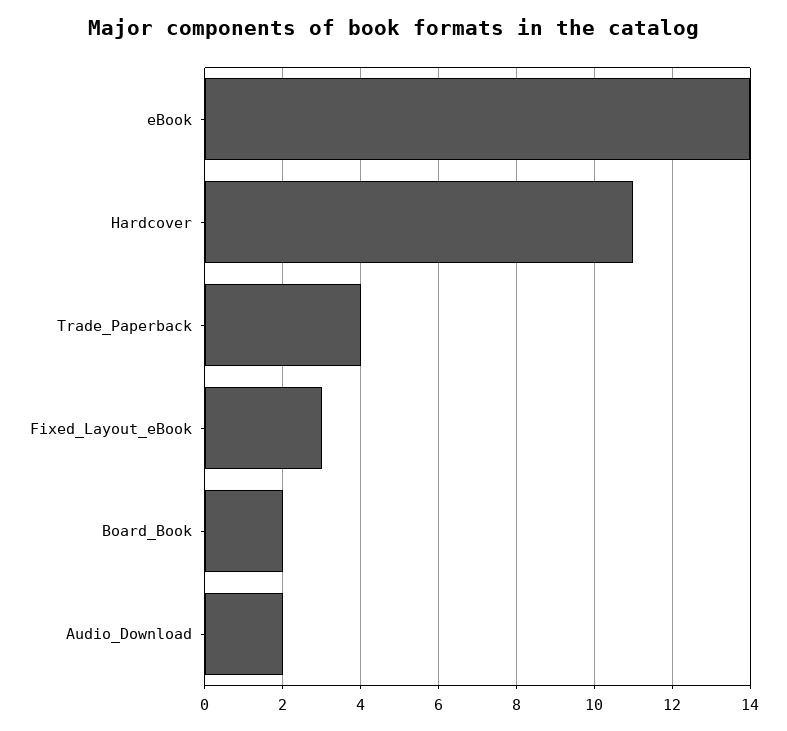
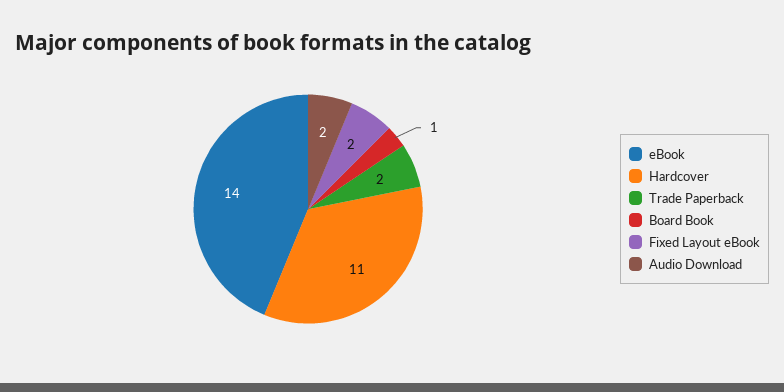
  {
    "eBook": 14,
    "Hardcover": 11,
-   "Trade_Paperback": 4,
+   "Trade_Paperback": 2,
-   "Fixed_Layout_eBook": 3,
+   "Fixed_Layout_eBook": 2,
-   "Board_Book": 2,
+   "Board_Book": 1,
    "Audio_Download": 2
  }

